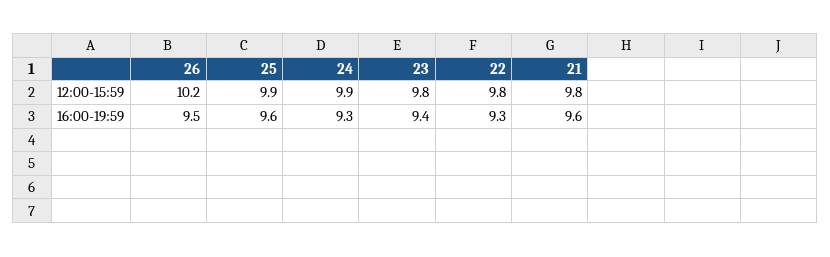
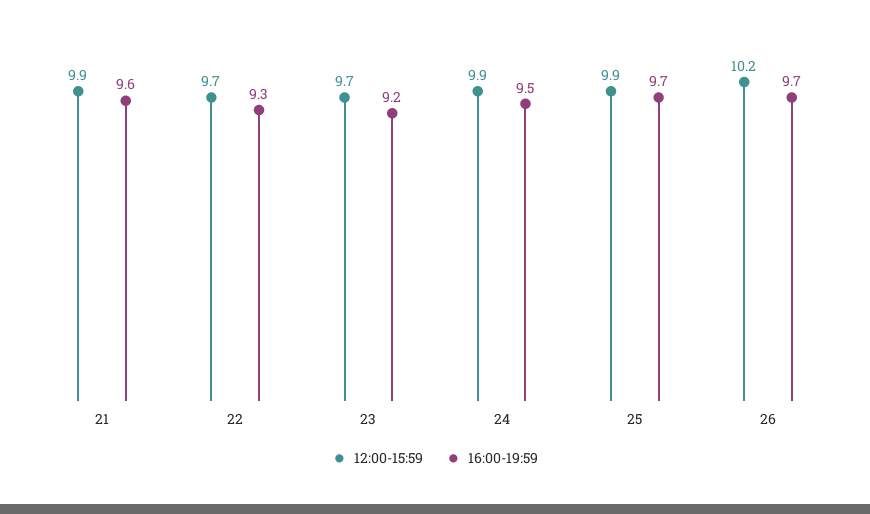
  {
    "12:00-15:59": {
      "26": 10.2,
      "25": 9.9,
      "24": 9.9,
-     "23": 9.8,
+     "23": 9.7,
-     "22": 9.8,
+     "22": 9.7,
-     "21": 9.8
+     "21": 9.9
    },
    "16:00-19:59": {
-     "26": 9.5,
+     "26": 9.7,
-     "25": 9.6,
+     "25": 9.7,
-     "24": 9.3,
+     "24": 9.5,
-     "23": 9.4,
+     "23": 9.2,
      "22": 9.3,
      "21": 9.6
    }
  }

